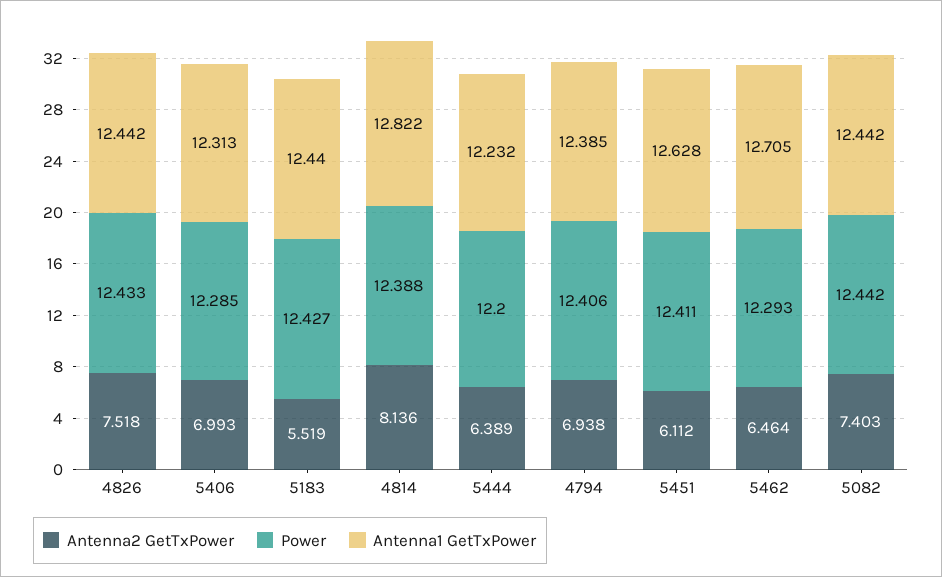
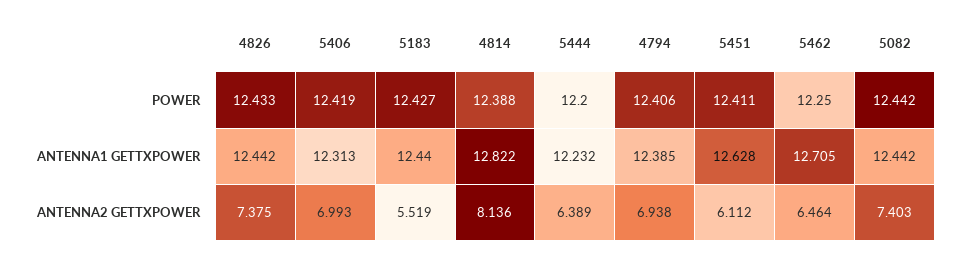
  {
    "Antenna2 GetTxPower": {
-     "4826": 7.518,
+     "4826": 7.375,
      "5406": 6.993,
      "5183": 5.519,
      "4814": 8.136,
      "5444": 6.389,
      "4794": 6.938,
      "5451": 6.112,
      "5462": 6.464,
      "5082": 7.403
    },
    "Power": {
      "4826": 12.433,
-     "5406": 12.285,
+     "5406": 12.419,
      "5183": 12.427,
      "4814": 12.388,
      "5444": 12.2,
      "4794": 12.406,
      "5451": 12.411,
-     "5462": 12.293,
+     "5462": 12.25,
      "5082": 12.442
    },
    "Antenna1 GetTxPower": {
      "4826": 12.442,
      "5406": 12.313,
      "5183": 12.44,
      "4814": 12.822,
      "5444": 12.232,
      "4794": 12.385,
      "5451": 12.628,
      "5462": 12.705,
      "5082": 12.442
    }
  }

